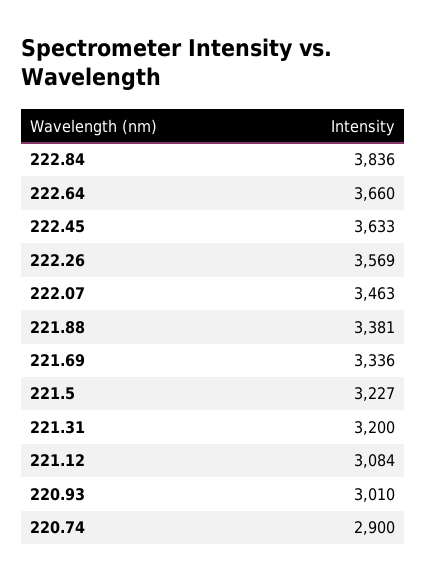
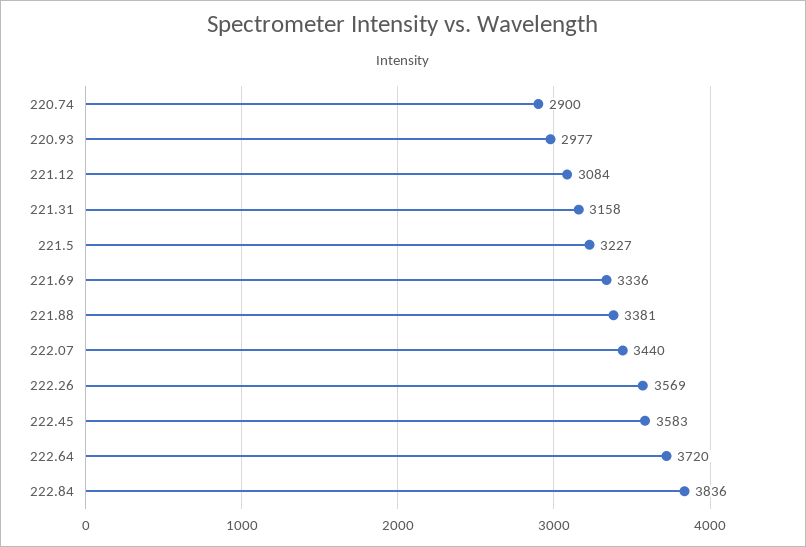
  {
    "222.84": 3836,
-   "222.64": 3660,
+   "222.64": 3720,
-   "222.45": 3633,
+   "222.45": 3583,
    "222.26": 3569,
-   "222.07": 3463,
+   "222.07": 3440,
    "221.88": 3381,
    "221.69": 3336,
    "221.5": 3227,
-   "221.31": 3200,
+   "221.31": 3158,
    "221.12": 3084,
-   "220.93": 3010,
+   "220.93": 2977,
    "220.74": 2900
  }

